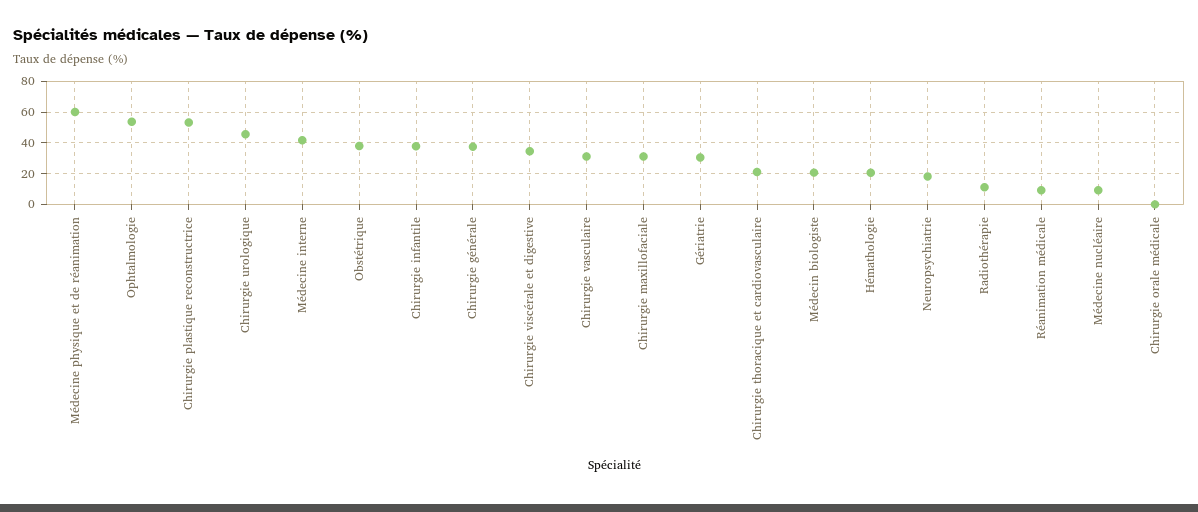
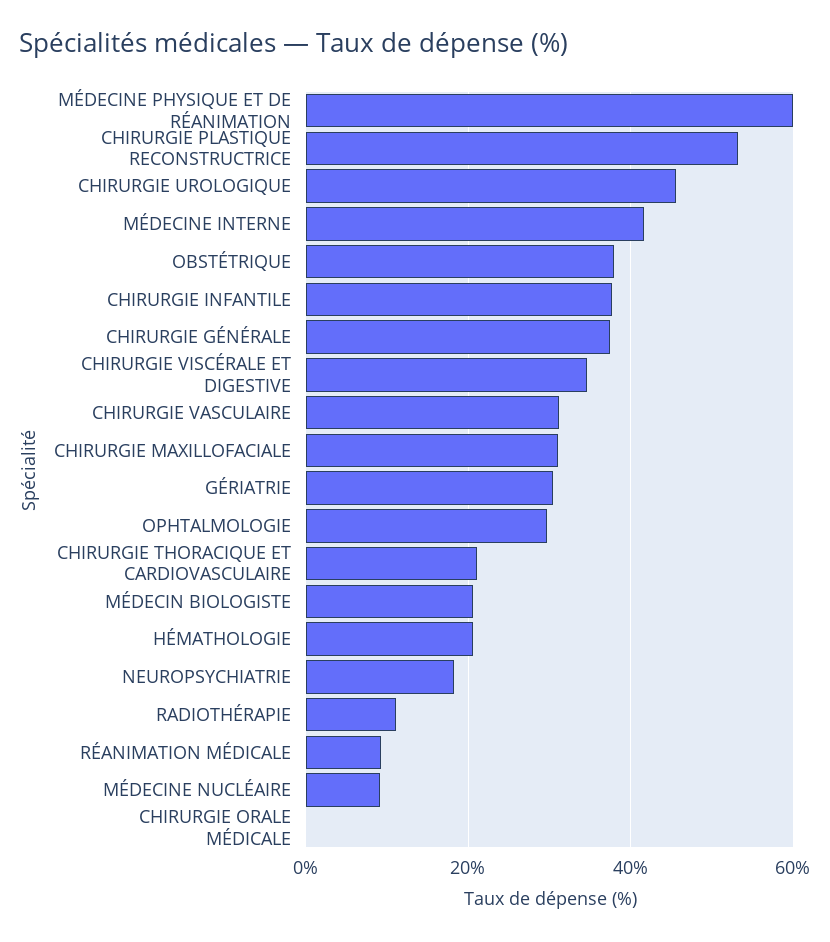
  {
    "Médecine physique et de réanimation": 60,
-   "Ophtalmologie": 55,
+   "Ophtalmologie": 30,
    "Chirurgie plastique reconstructrice": 54,
    "Chirurgie urologique": 46,
    "Médecine interne": 42,
    "Obstétrique": 38,
    "Chirurgie infantile": 38,
    "Chirurgie générale": 38,
    "Chirurgie viscérale et digestive": 34,
    "Chirurgie vasculaire": 32,
    "Chirurgie maxillofaciale": 32,
    "Gériatrie": 30,
    "Chirurgie thoracique et cardiovasculaire": 22,
    "Médecin biologiste": 20,
    "Hémathologie": 20,
    "Neuropsychiatrie": 18,
    "Radiothérapie": 12,
    "Réanimation médicale": 10,
    "Médecine nucléaire": 10,
    "Chirurgie orale médicale": 0
  }

